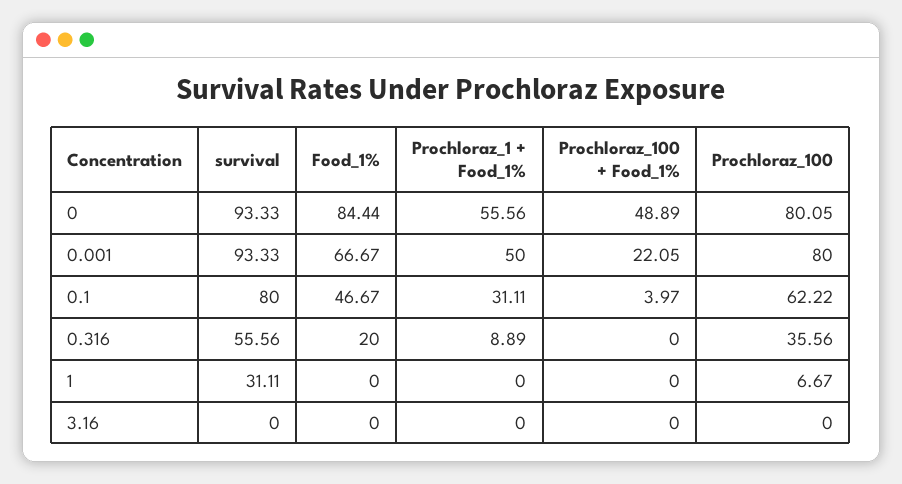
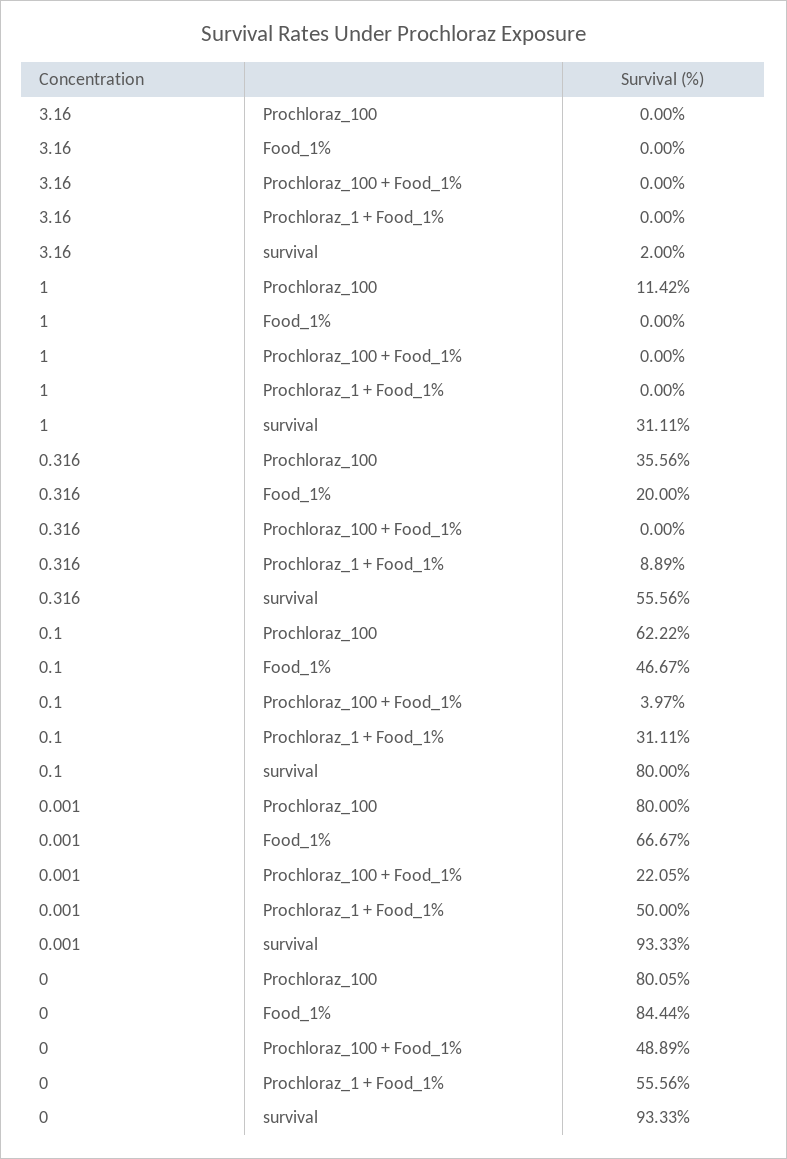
  {
    "survival": {
      "0": 93.33,
      "0.001": 93.33,
      "0.1": 80,
      "0.316": 55.56,
      "1": 31.11,
-     "3.16": 0
+     "3.16": 2
    },
    "Food_1%": {
      "0": 84.44,
      "0.001": 66.67,
      "0.1": 46.67,
      "0.316": 20,
      "1": 0,
      "3.16": 0
    },
    "Prochloraz_1 + Food_1%": {
      "0": 55.56,
      "0.001": 50,
      "0.1": 31.11,
      "0.316": 8.89,
      "1": 0,
      "3.16": 0
    },
    "Prochloraz_100 + Food_1%": {
      "0": 48.89,
      "0.001": 22.05,
      "0.1": 3.97,
      "0.316": 0,
      "1": 0,
      "3.16": 0
    },
    "Prochloraz_100": {
      "0": 80.05,
      "0.001": 80,
      "0.1": 62.22,
      "0.316": 35.56,
-     "1": 6.67,
+     "1": 11.42,
      "3.16": 0
    }
  }

